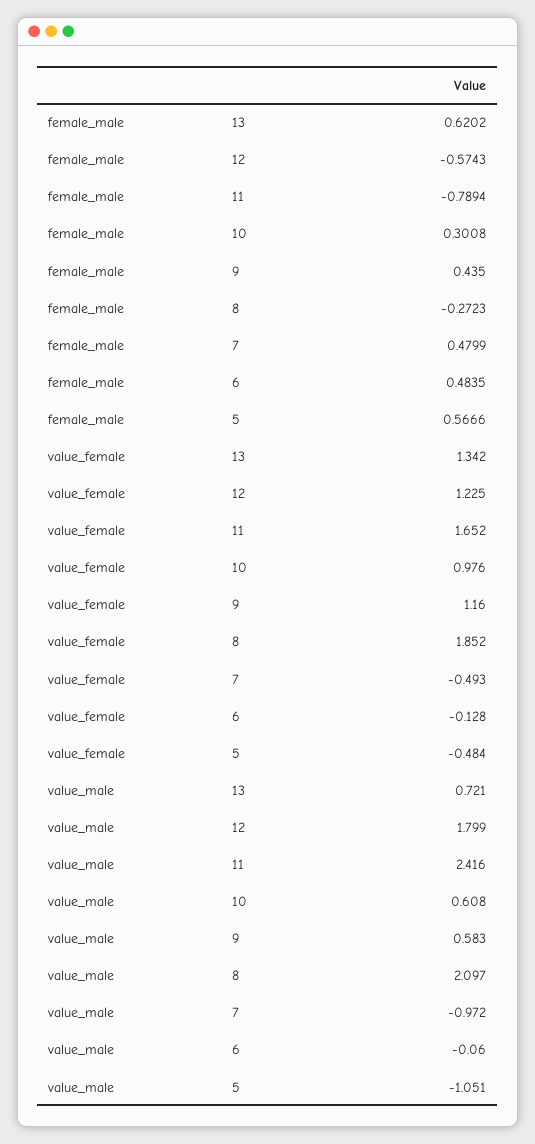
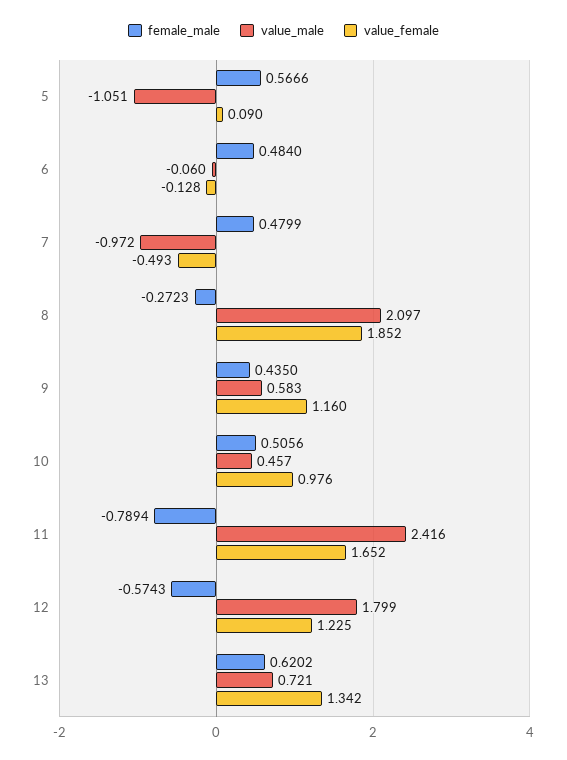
  {
    "female_male": {
      "13": 0.6202,
      "12": -0.5743,
      "11": -0.7894,
-     "10": 0.3008,
+     "10": 0.5056,
      "9": 0.435,
      "8": -0.2723,
      "7": 0.4799,
-     "6": 0.4835,
+     "6": 0.484,
      "5": 0.5666
    },
    "value_female": {
      "13": 1.342,
      "12": 1.225,
      "11": 1.652,
      "10": 0.976,
      "9": 1.16,
      "8": 1.852,
      "7": -0.493,
      "6": -0.128,
-     "5": -0.484
+     "5": 0.09
    },
    "value_male": {
      "13": 0.721,
      "12": 1.799,
      "11": 2.416,
-     "10": 0.608,
+     "10": 0.457,
      "9": 0.583,
      "8": 2.097,
      "7": -0.972,
      "6": -0.06,
      "5": -1.051
    }
  }

